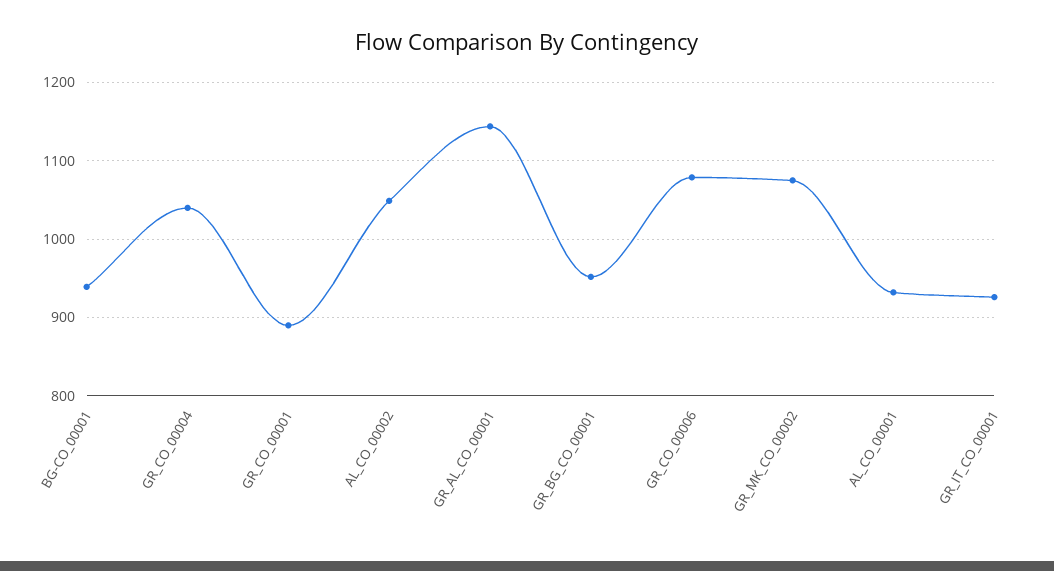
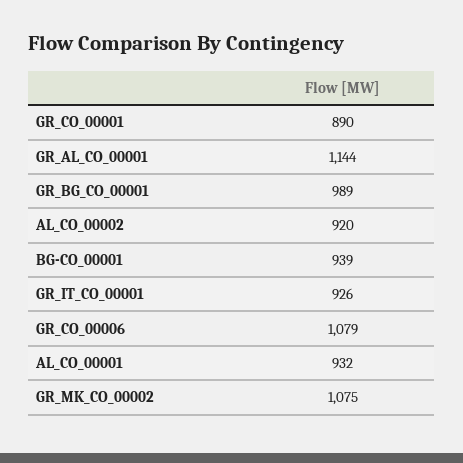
  {
    "BG-CO_00001": 939,
-   "GR_CO_00004": 1040,
    "GR_CO_00001": 890,
-   "AL_CO_00002": 1050,
+   "AL_CO_00002": 920,
    "GR_AL_CO_00001": 1144,
-   "GR_BG_CO_00001": 950,
+   "GR_BG_CO_00001": 989,
    "GR_CO_00006": 1079,
    "GR_MK_CO_00002": 1075,
    "AL_CO_00001": 932,
    "GR_IT_CO_00001": 926
  }

